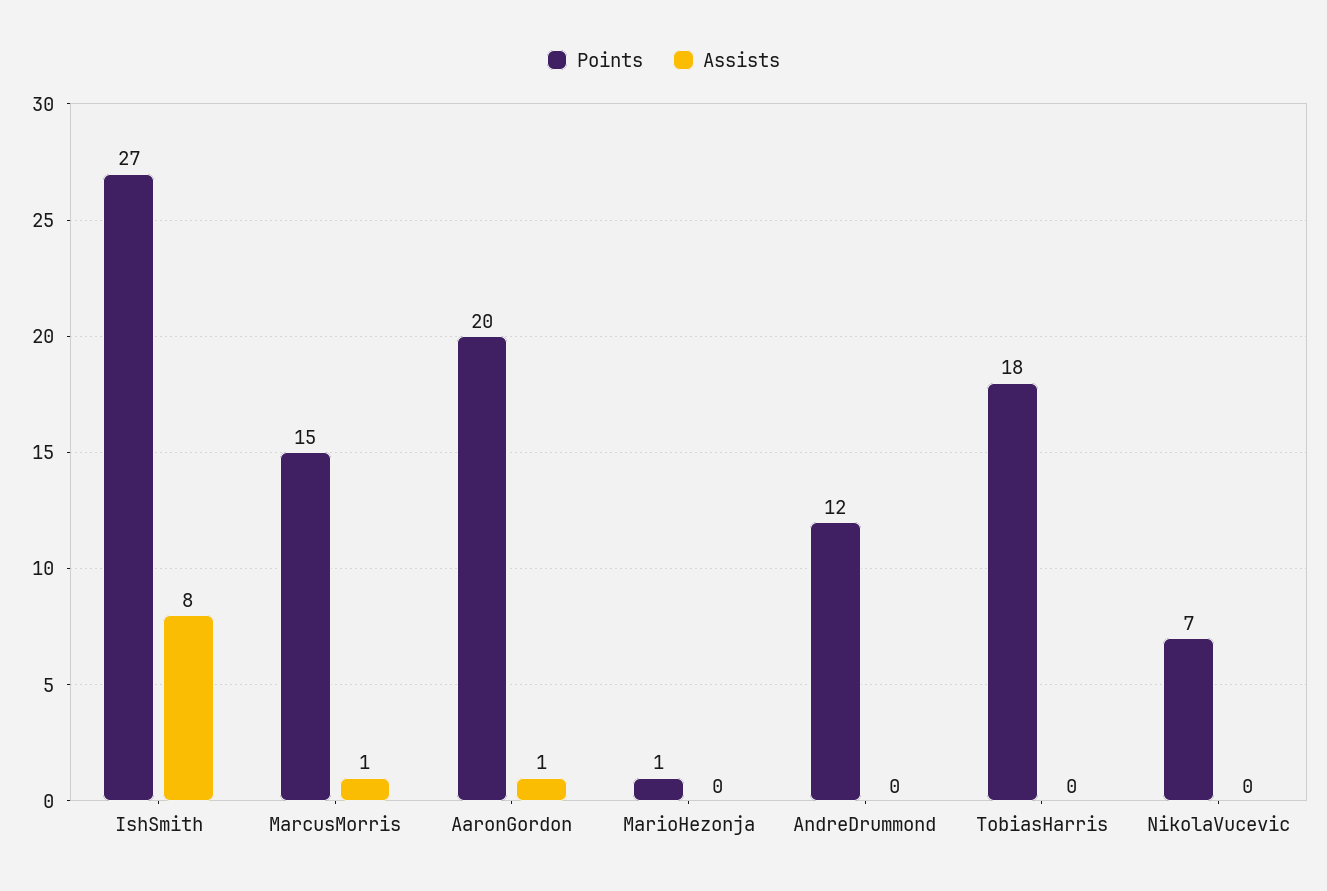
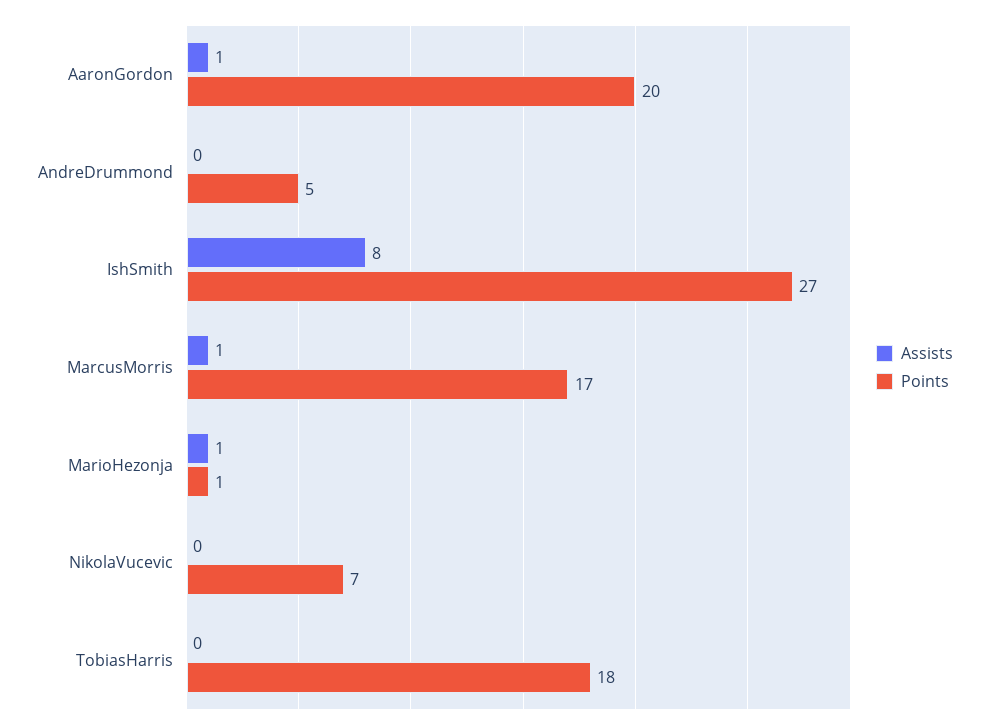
  {
    "Points": {
      "IshSmith": 27,
-     "MarcusMorris": 15,
+     "MarcusMorris": 17,
      "AaronGordon": 20,
      "MarioHezonja": 1,
-     "AndreDrummond": 12,
+     "AndreDrummond": 5,
      "TobiasHarris": 18,
      "NikolaVucevic": 7
    },
    "Assists": {
      "IshSmith": 8,
      "MarcusMorris": 1,
      "AaronGordon": 1,
-     "MarioHezonja": 0,
+     "MarioHezonja": 1,
      "AndreDrummond": 0,
      "TobiasHarris": 0,
      "NikolaVucevic": 0
    }
  }

